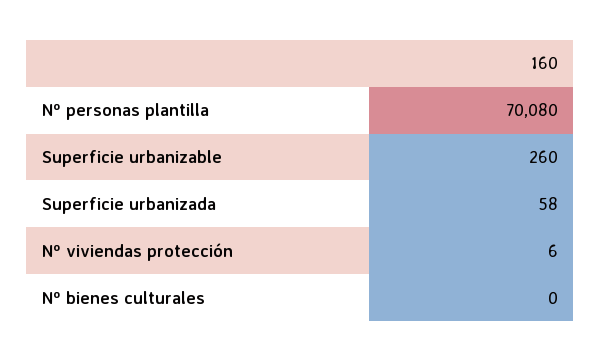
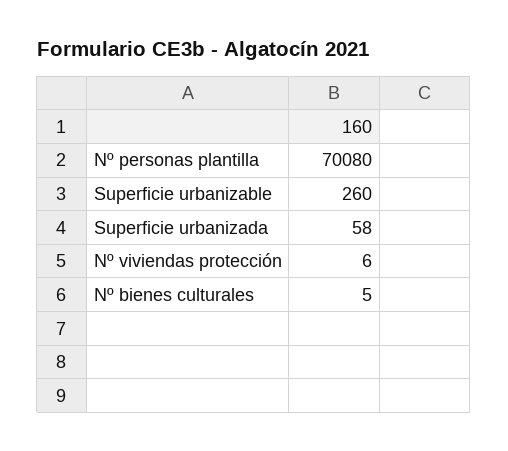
  {
    "Nº personas plantilla": 70080,
    "Superficie urbanizable": 260,
    "Superficie urbanizada": 58,
    "Nº viviendas protección": 6,
-   "Nº bienes culturales": 0
+   "Nº bienes culturales": 5
  }

